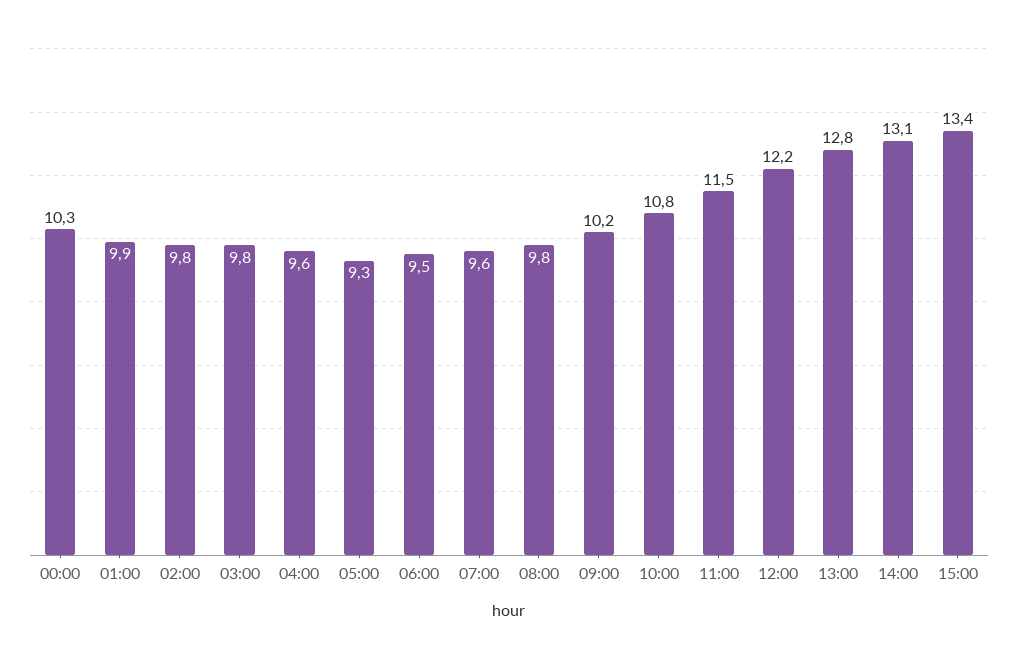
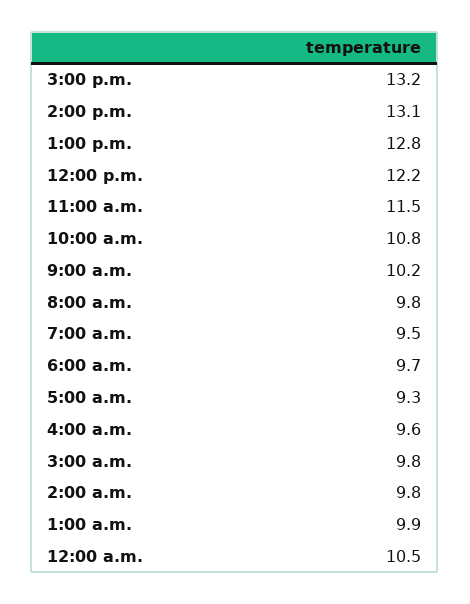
  {
-   "00:00": 10.3,
+   "00:00": 10.5,
    "01:00": 9.9,
    "02:00": 9.8,
    "03:00": 9.8,
    "04:00": 9.6,
    "05:00": 9.3,
-   "06:00": 9.5,
+   "06:00": 9.7,
-   "07:00": 9.6,
+   "07:00": 9.5,
    "08:00": 9.8,
    "09:00": 10.2,
    "10:00": 10.8,
    "11:00": 11.5,
    "12:00": 12.2,
    "13:00": 12.8,
    "14:00": 13.1,
-   "15:00": 13.4
+   "15:00": 13.2
  }

